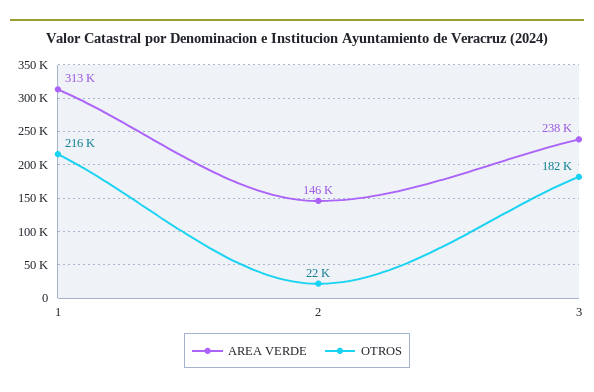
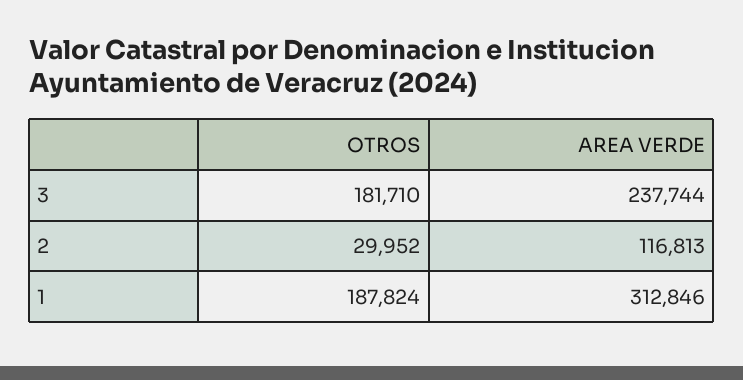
  {
    "AREA VERDE": {
      "1": 312846,
-     "2": 146000,
+     "2": 116813,
      "3": 237744
    },
    "OTROS": {
-     "1": 216000,
+     "1": 187824,
-     "2": 22000,
+     "2": 29952,
      "3": 181710
    }
  }

